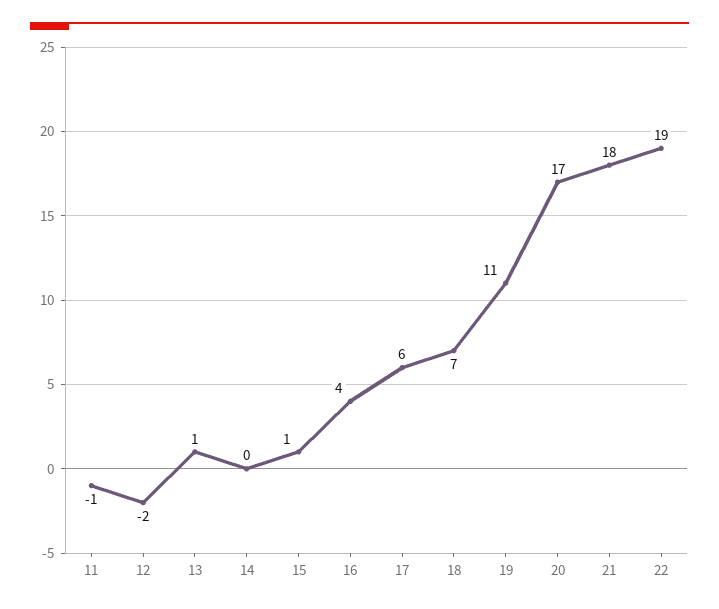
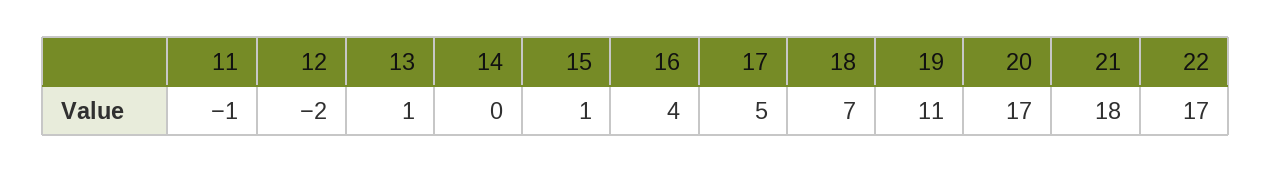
  {
    "11": -1,
    "12": -2,
    "13": 1,
    "14": 0,
    "15": 1,
    "16": 4,
-   "17": 6,
+   "17": 5,
    "18": 7,
    "19": 11,
    "20": 17,
    "21": 18,
-   "22": 19
+   "22": 17
  }

